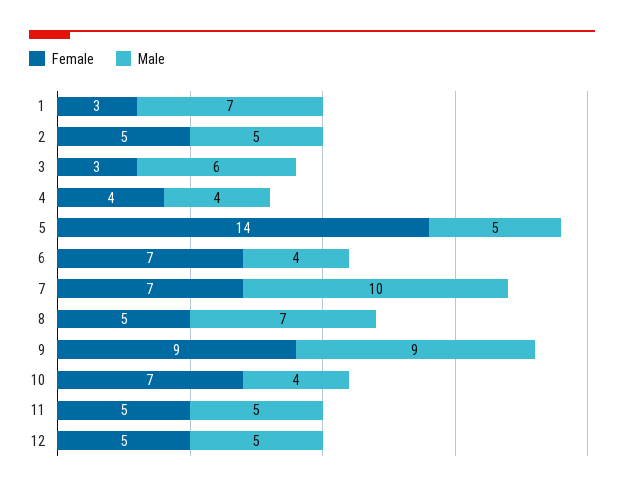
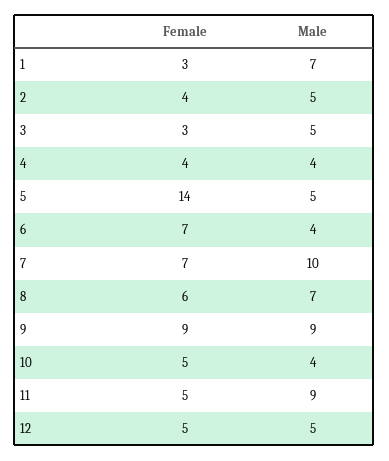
  {
    "Female": {
      "1": 3,
-     "2": 5,
+     "2": 4,
      "3": 3,
      "4": 4,
      "5": 14,
      "6": 7,
      "7": 7,
-     "8": 5,
+     "8": 6,
      "9": 9,
-     "10": 7,
+     "10": 5,
      "11": 5,
      "12": 5
    },
    "Male": {
      "1": 7,
      "2": 5,
-     "3": 6,
+     "3": 5,
      "4": 4,
      "5": 5,
      "6": 4,
      "7": 10,
      "8": 7,
      "9": 9,
      "10": 4,
-     "11": 5,
+     "11": 9,
      "12": 5
    }
  }

